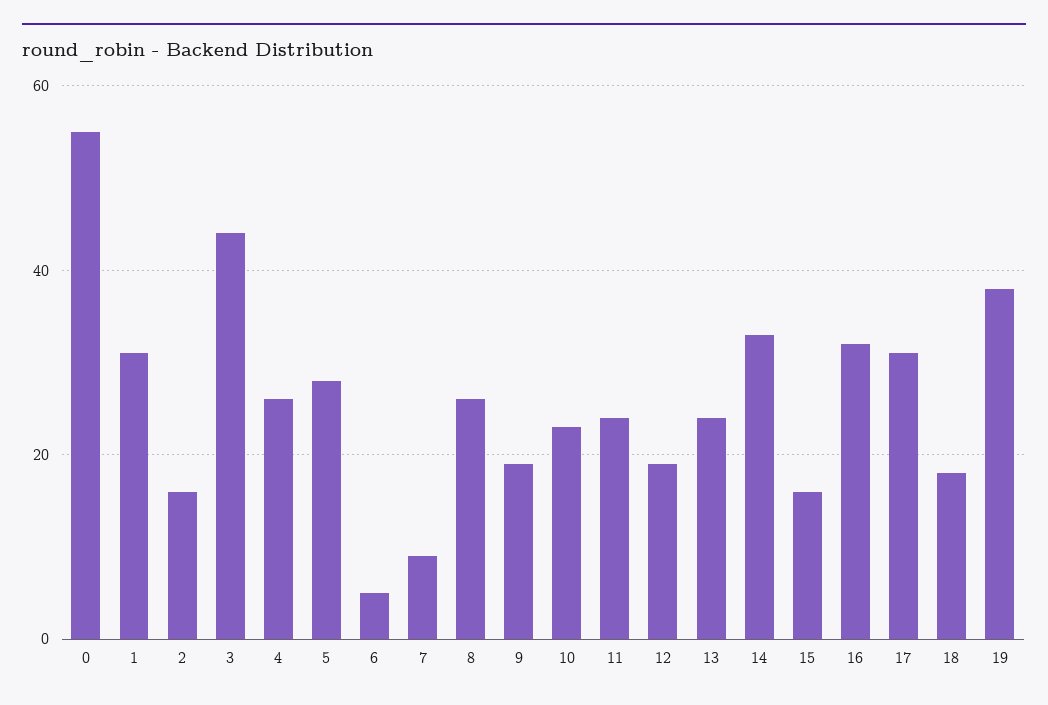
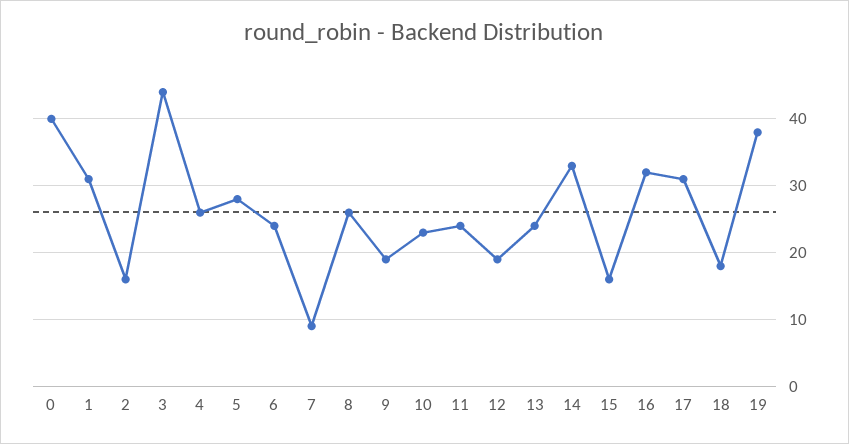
  {
-   "0": 55,
+   "0": 40,
    "1": 31,
    "2": 16,
    "3": 44,
    "4": 26,
    "5": 28,
-   "6": 5,
+   "6": 24,
    "7": 9,
    "8": 26,
    "9": 19,
    "10": 23,
    "11": 24,
    "12": 19,
    "13": 24,
    "14": 33,
    "15": 16,
    "16": 32,
    "17": 31,
    "18": 18,
    "19": 38
  }

